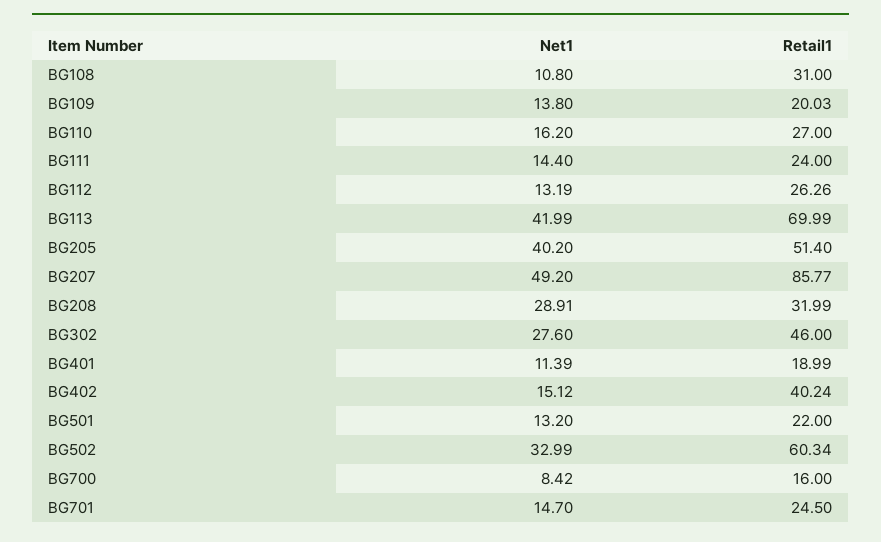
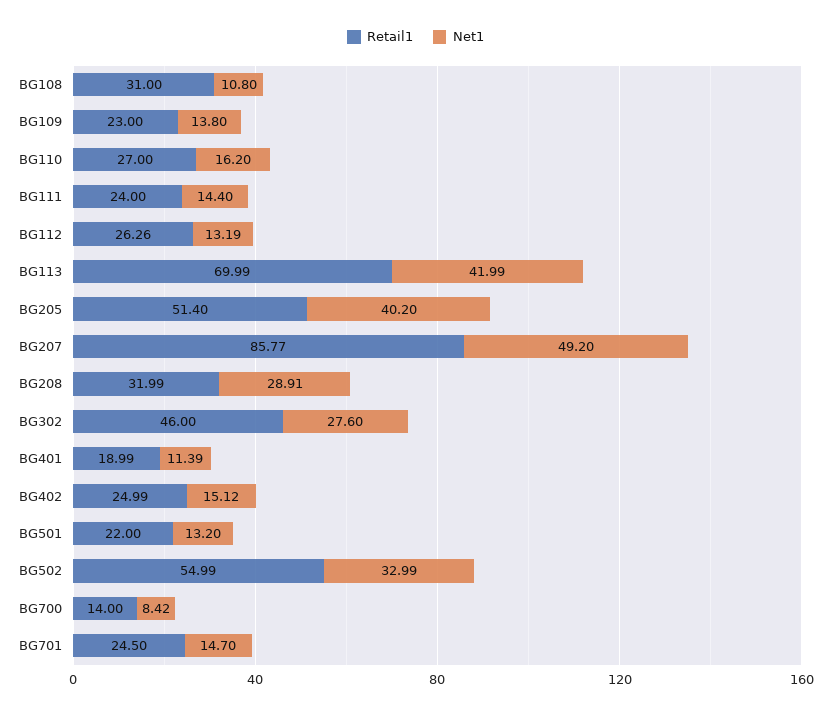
  {
    "Net1": {
      "BG108": 10.8,
      "BG109": 13.8,
      "BG110": 16.2,
      "BG111": 14.4,
      "BG112": 13.19,
      "BG113": 41.99,
      "BG205": 40.2,
      "BG207": 49.2,
      "BG208": 28.91,
      "BG302": 27.6,
      "BG401": 11.39,
      "BG402": 15.12,
      "BG501": 13.2,
      "BG502": 32.99,
      "BG700": 8.42,
      "BG701": 14.7
    },
    "Retail1": {
      "BG108": 31,
-     "BG109": 20.03,
+     "BG109": 23,
      "BG110": 27,
      "BG111": 24,
      "BG112": 26.26,
      "BG113": 69.99,
      "BG205": 51.4,
      "BG207": 85.77,
      "BG208": 31.99,
      "BG302": 46,
      "BG401": 18.99,
-     "BG402": 40.24,
+     "BG402": 24.99,
      "BG501": 22,
-     "BG502": 60.34,
+     "BG502": 54.99,
-     "BG700": 16,
+     "BG700": 14,
      "BG701": 24.5
    }
  }

